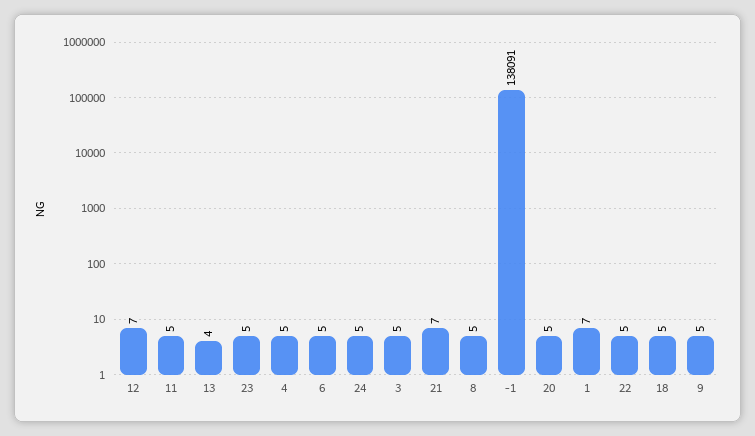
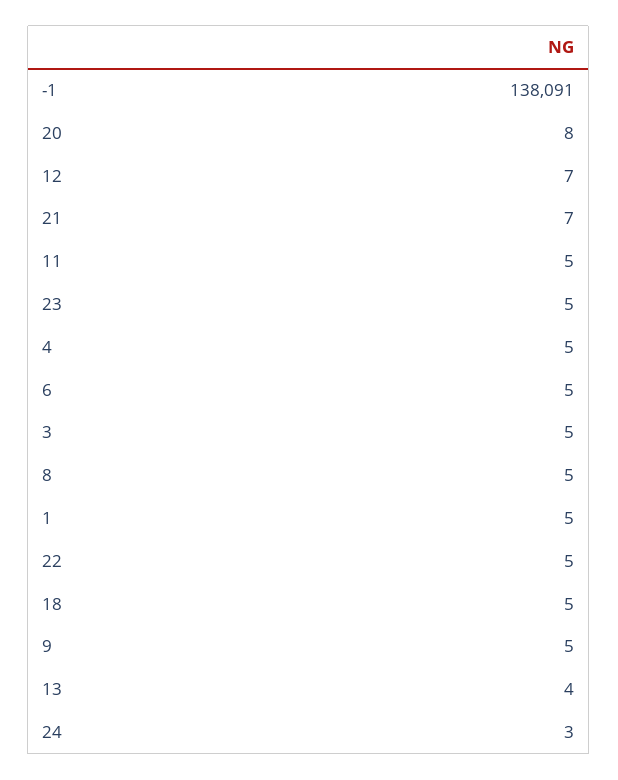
  {
    "12": 7,
    "11": 5,
    "13": 4,
    "23": 5,
    "4": 5,
    "6": 5,
-   "24": 5,
+   "24": 3,
    "3": 5,
    "21": 7,
    "8": 5,
    "-1": 138091,
-   "20": 5,
+   "20": 8,
-   "1": 7,
+   "1": 5,
    "22": 5,
    "18": 5,
    "9": 5
  }

